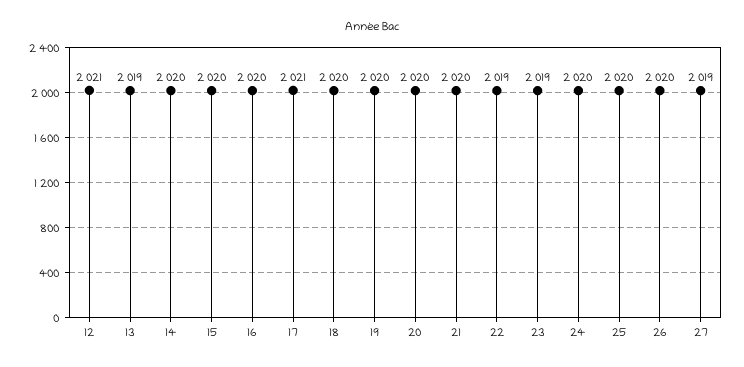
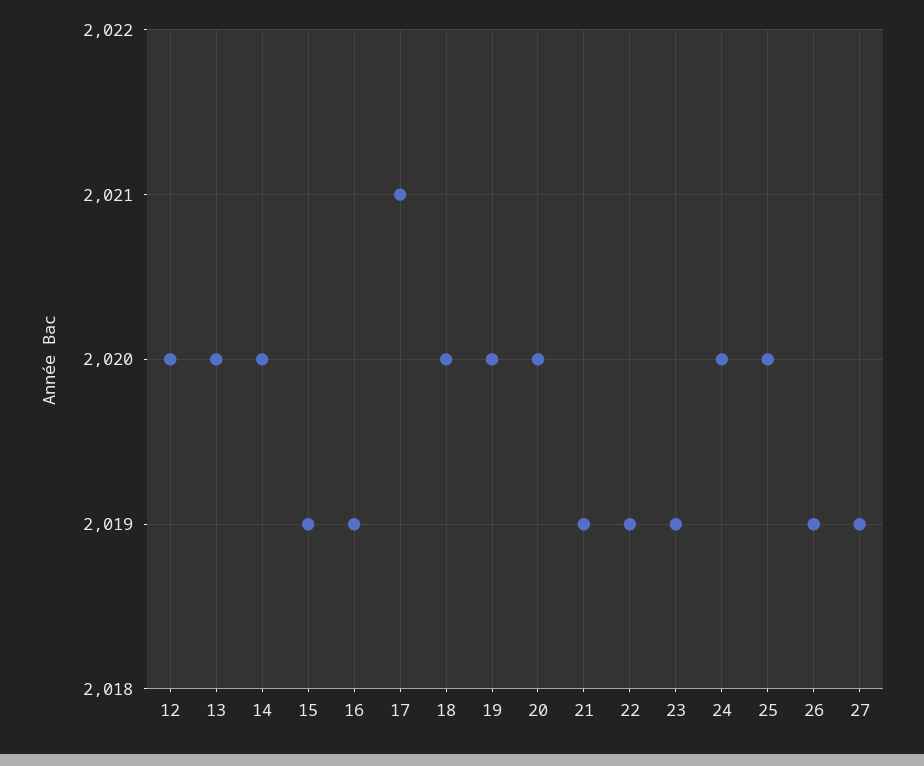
  {
-   "12": 2021,
+   "12": 2020,
-   "13": 2019,
+   "13": 2020,
    "14": 2020,
-   "15": 2020,
+   "15": 2019,
-   "16": 2020,
+   "16": 2019,
    "17": 2021,
    "18": 2020,
    "19": 2020,
    "20": 2020,
-   "21": 2020,
+   "21": 2019,
    "22": 2019,
    "23": 2019,
    "24": 2020,
    "25": 2020,
-   "26": 2020,
+   "26": 2019,
    "27": 2019
  }

